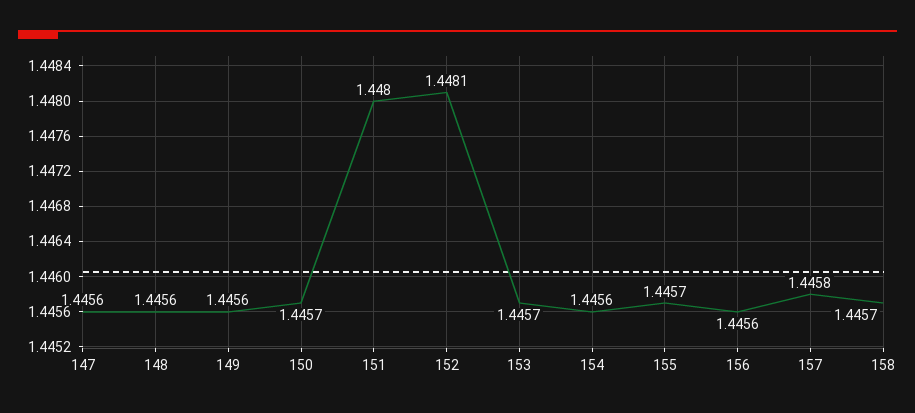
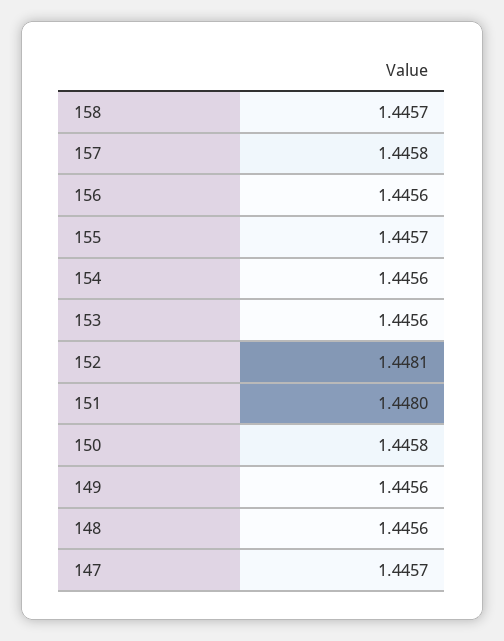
  {
-   "147": 1.4456,
+   "147": 1.4457,
    "148": 1.4456,
    "149": 1.4456,
-   "150": 1.4457,
+   "150": 1.4458,
    "151": 1.448,
    "152": 1.4481,
-   "153": 1.4457,
+   "153": 1.4456,
    "154": 1.4456,
    "155": 1.4457,
    "156": 1.4456,
    "157": 1.4458,
    "158": 1.4457
  }

